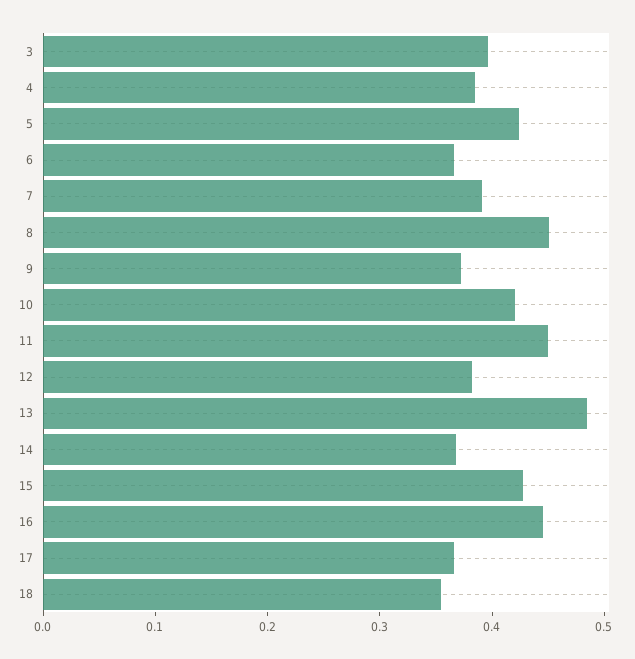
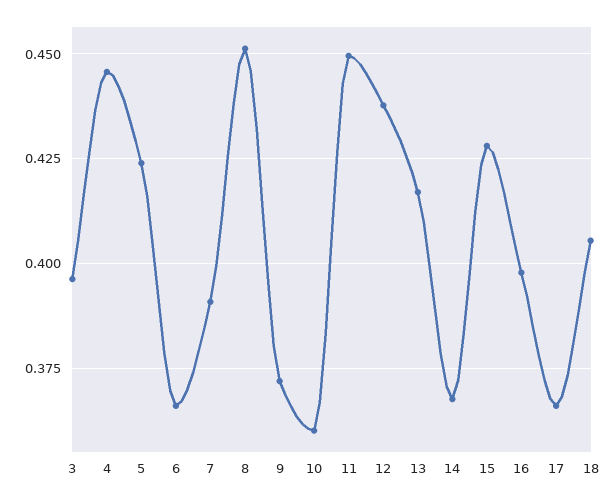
  {
    "3": 0.395,
-   "4": 0.38,
+   "4": 0.445,
    "5": 0.425,
    "6": 0.365,
    "7": 0.39,
    "8": 0.45,
    "9": 0.3725,
-   "10": 0.42,
+   "10": 0.36,
    "11": 0.45,
-   "12": 0.38,
+   "12": 0.4375,
-   "13": 0.48,
+   "13": 0.4175,
    "14": 0.3675,
    "15": 0.4275,
-   "16": 0.44,
+   "16": 0.3975,
    "17": 0.365,
-   "18": 0.36
+   "18": 0.405
  }

